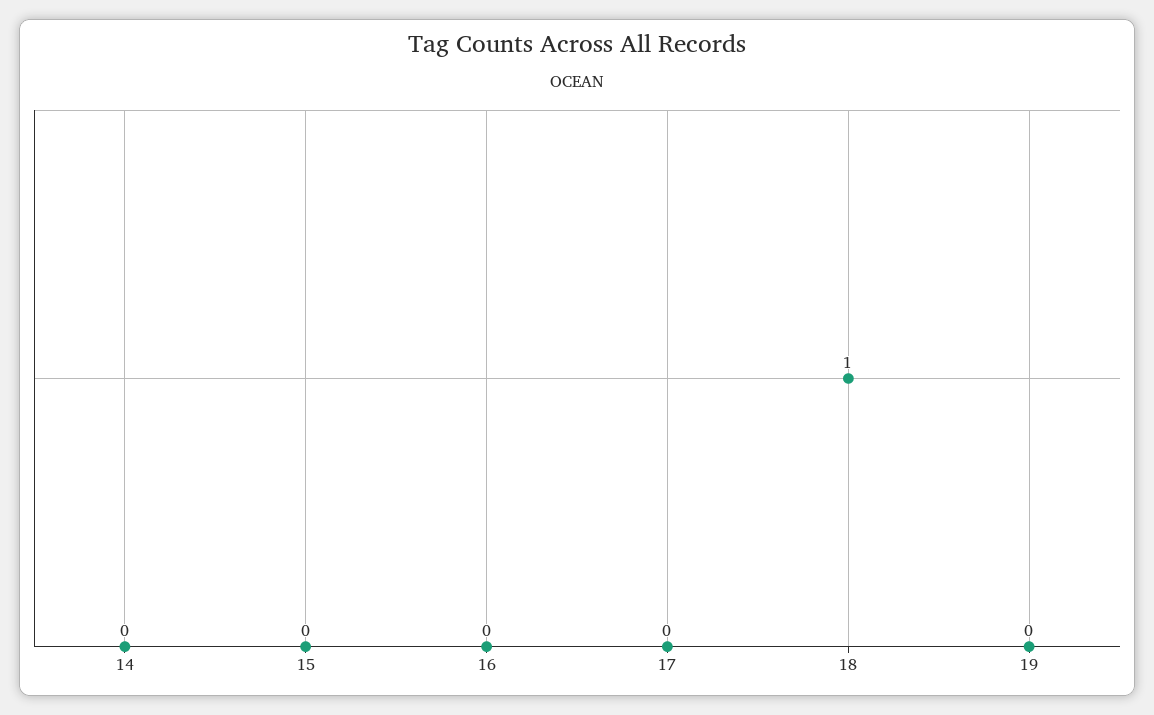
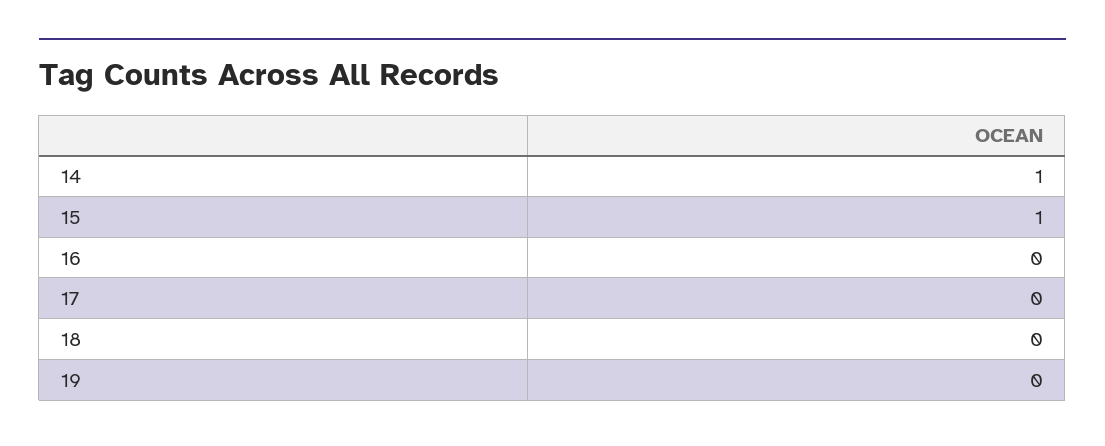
  {
-   "14": 0,
+   "14": 1,
-   "15": 0,
+   "15": 1,
    "16": 0,
    "17": 0,
-   "18": 1,
+   "18": 0,
    "19": 0
  }

